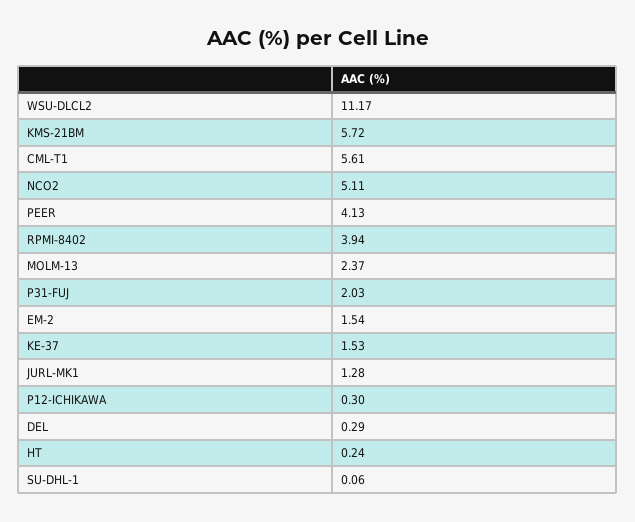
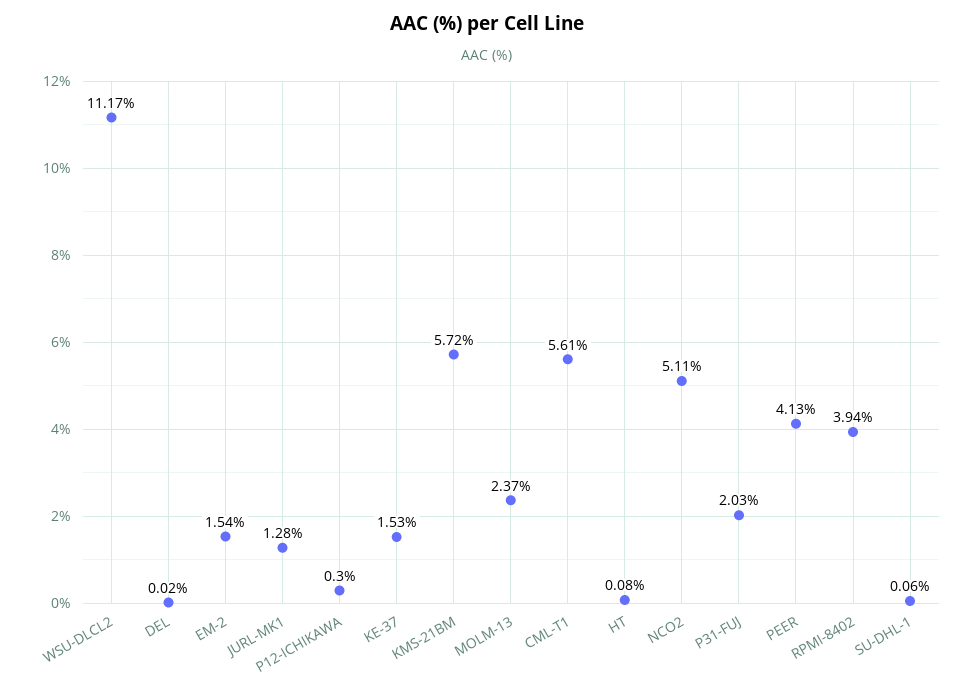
  {
    "WSU-DLCL2": 11.17,
    "KMS-21BM": 5.72,
    "CML-T1": 5.61,
    "NCO2": 5.11,
    "PEER": 4.13,
    "RPMI-8402": 3.94,
    "MOLM-13": 2.37,
    "P31-FUJ": 2.03,
    "EM-2": 1.54,
    "KE-37": 1.53,
    "JURL-MK1": 1.28,
    "P12-ICHIKAWA": 0.3,
-   "DEL": 0.29,
+   "DEL": 0.02,
-   "HT": 0.24,
+   "HT": 0.08,
    "SU-DHL-1": 0.06
  }

